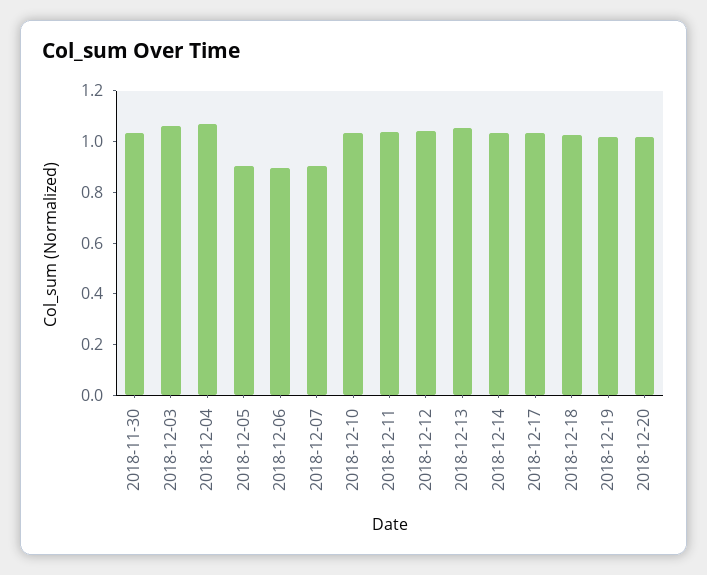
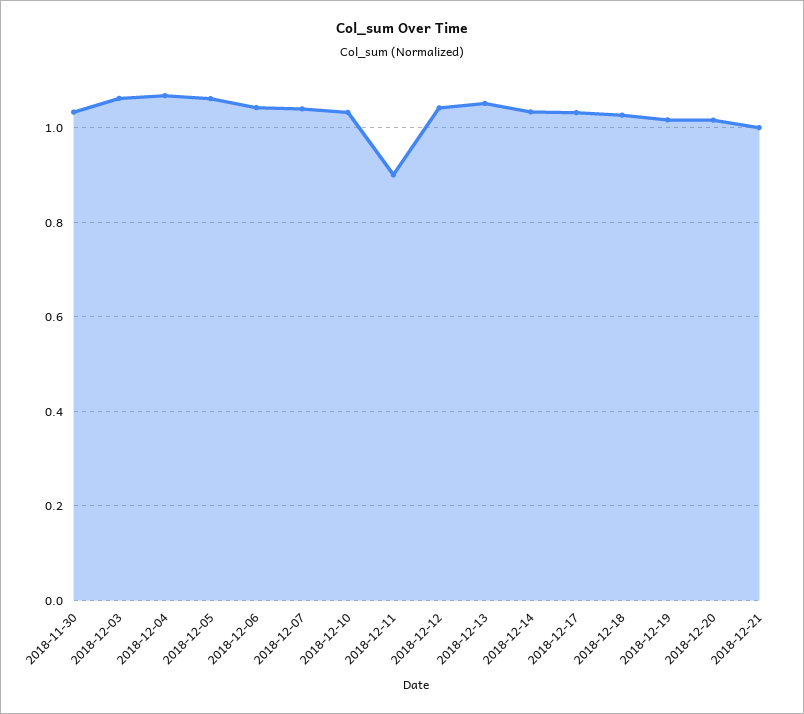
  {
    "2018-11-30": 1.04,
    "2018-12-03": 1.06,
    "2018-12-04": 1.06,
-   "2018-12-05": 0.9,
+   "2018-12-05": 1.06,
-   "2018-12-06": 0.9,
+   "2018-12-06": 1.04,
-   "2018-12-07": 0.9,
+   "2018-12-07": 1.04,
    "2018-12-10": 1.04,
-   "2018-12-11": 1.05,
+   "2018-12-11": 0.9,
    "2018-12-12": 1.04,
    "2018-12-13": 1.06,
    "2018-12-14": 1.04,
    "2018-12-17": 1.04,
    "2018-12-18": 1.02,
    "2018-12-19": 1.02,
-   "2018-12-20": 1.02
+   "2018-12-20": 1.02,
+   "2018-12-21": 1
  }

